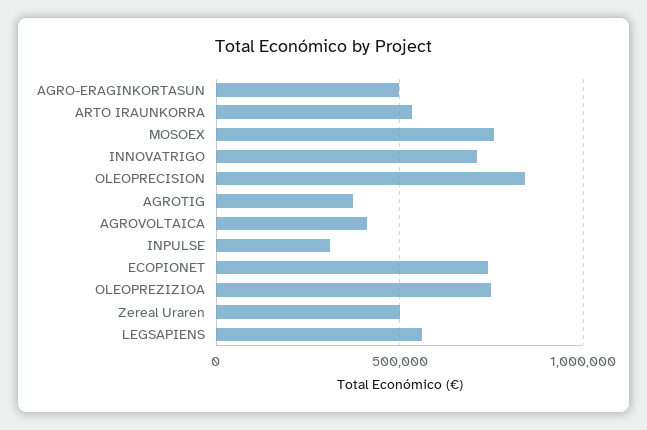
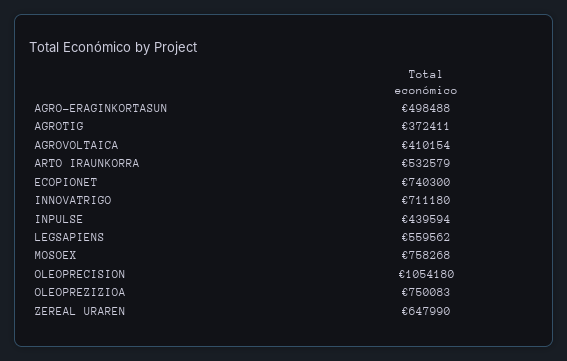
  {
    "AGRO-ERAGINKORTASUN": 498488,
    "ARTO IRAUNKORRA": 532579,
    "MOSOEX": 758268,
    "INNOVATRIGO": 711180,
-   "OLEOPRECISION": 850000,
+   "OLEOPRECISION": 1054180,
    "AGROTIG": 372411,
    "AGROVOLTAICA": 410154,
-   "INPULSE": 300000,
+   "INPULSE": 439594,
    "ECOPIONET": 740300,
    "OLEOPREZIZIOA": 750083,
-   "Zereal Uraren": 500000,
+   "Zereal Uraren": 647990,
    "LEGSAPIENS": 559562
  }

